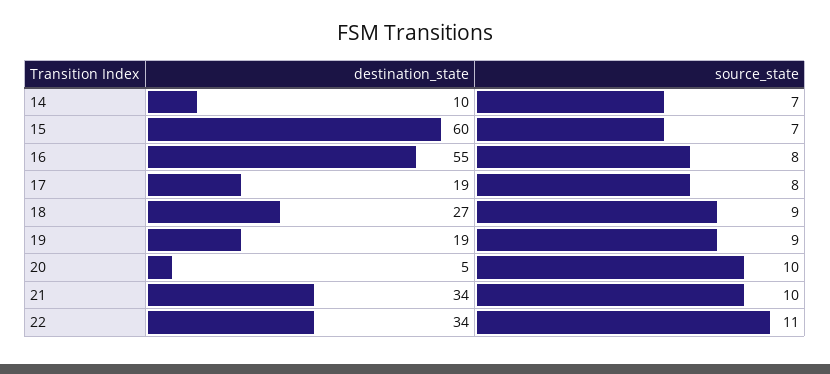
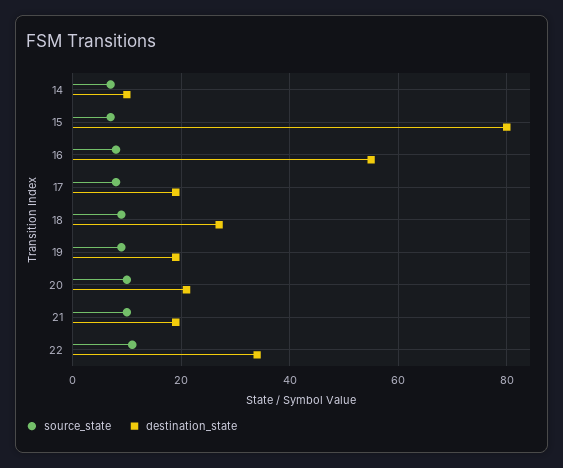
  {
    "destination_state": {
      "14": 10,
-     "15": 60,
+     "15": 80,
      "16": 55,
      "17": 19,
      "18": 27,
      "19": 19,
-     "20": 5,
+     "20": 20,
-     "21": 34,
+     "21": 20,
      "22": 34
    },
    "source_state": {
      "14": 7,
      "15": 7,
      "16": 8,
      "17": 8,
      "18": 9,
      "19": 9,
      "20": 10,
      "21": 10,
      "22": 11
    }
  }

